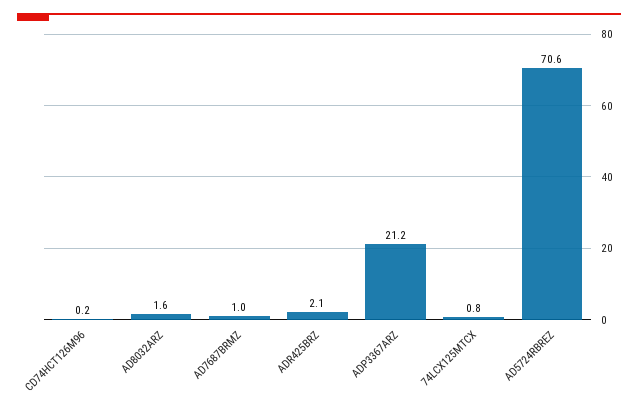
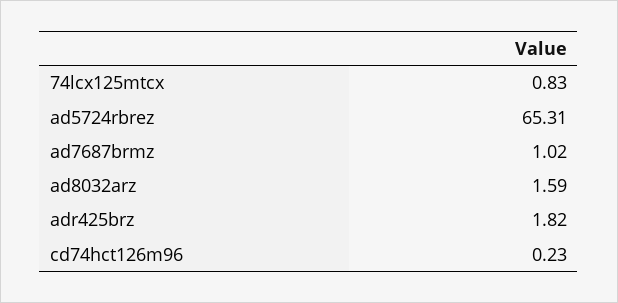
  {
    "CD74HCT126M96": 0.23,
    "AD8032ARZ": 1.59,
    "AD7687BRMZ": 1.02,
-   "ADR425BRZ": 2.1,
+   "ADR425BRZ": 1.82,
-   "ADP3367ARZ": 21.2,
    "74LCX125MTCX": 0.83,
-   "AD5724RBREZ": 70.6
+   "AD5724RBREZ": 65.31
  }

